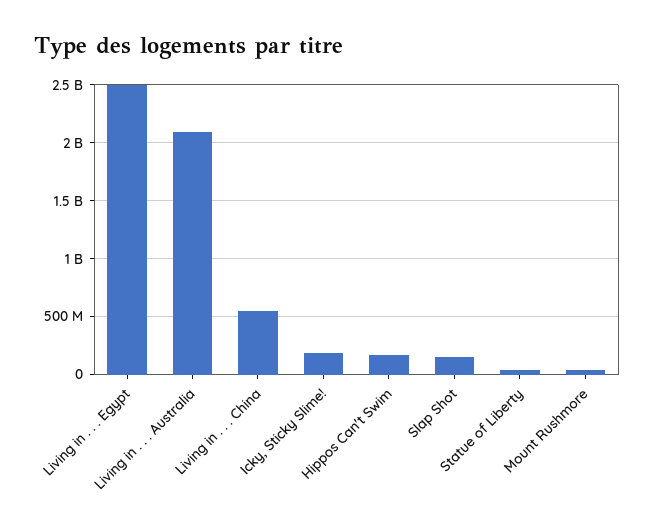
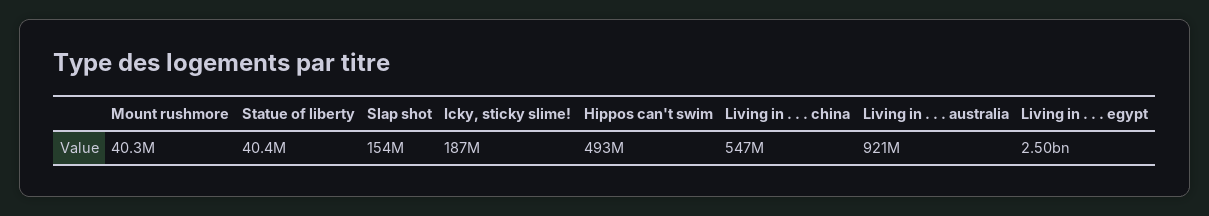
  {
    "Living in . . . Egypt": 2500000000,
-   "Living in . . . Australia": 2100000000,
+   "Living in . . . Australia": 921000000,
    "Living in . . . China": 547000000,
    "Icky, Sticky Slime!": 187000000,
-   "Hippos Can't Swim": 200000000,
+   "Hippos Can't Swim": 493000000,
    "Slap Shot": 154000000,
    "Statue of Liberty": 40400000,
    "Mount Rushmore": 40300000
  }

